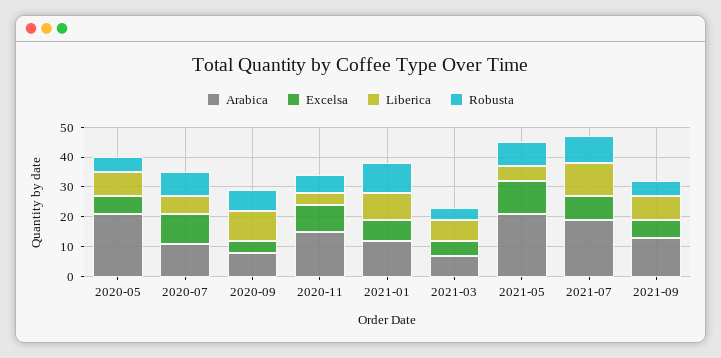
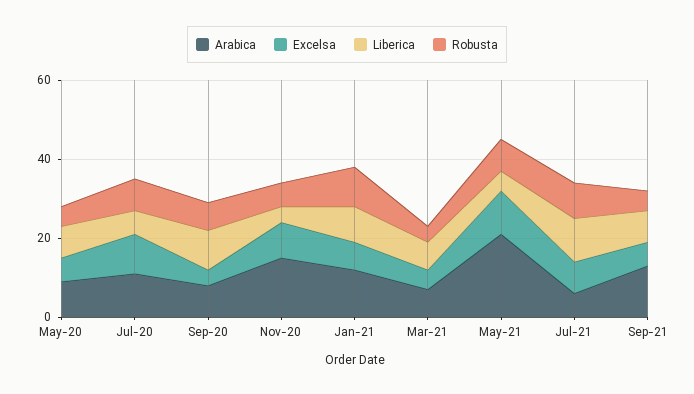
  {
    "Arabica": {
-     "2020-05": 20,
+     "2020-05": 10,
      "2020-07": 10,
      "2020-09": 10,
      "2020-11": 15,
      "2021-01": 10,
      "2021-03": 5,
      "2021-05": 20,
-     "2021-07": 20,
+     "2021-07": 5,
      "2021-09": 15
    },
    "Excelsa": {
      "2020-05": 5,
      "2020-07": 10,
      "2020-09": 5,
      "2020-11": 10,
      "2021-01": 5,
      "2021-03": 5,
      "2021-05": 10,
      "2021-07": 10,
      "2021-09": 5
    },
    "Liberica": {
      "2020-05": 10,
      "2020-07": 5,
      "2020-09": 10,
      "2020-11": 5,
      "2021-01": 10,
      "2021-03": 5,
      "2021-05": 5,
      "2021-07": 10,
      "2021-09": 10
    },
    "Robusta": {
      "2020-05": 5,
      "2020-07": 10,
      "2020-09": 5,
      "2020-11": 5,
      "2021-01": 10,
      "2021-03": 5,
      "2021-05": 10,
      "2021-07": 10,
      "2021-09": 5
    }
  }

